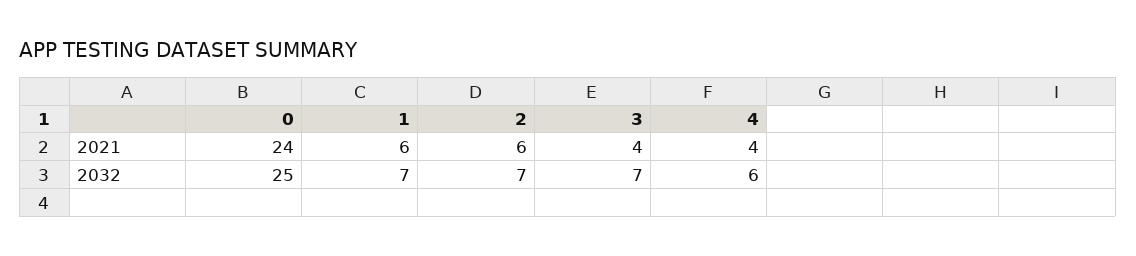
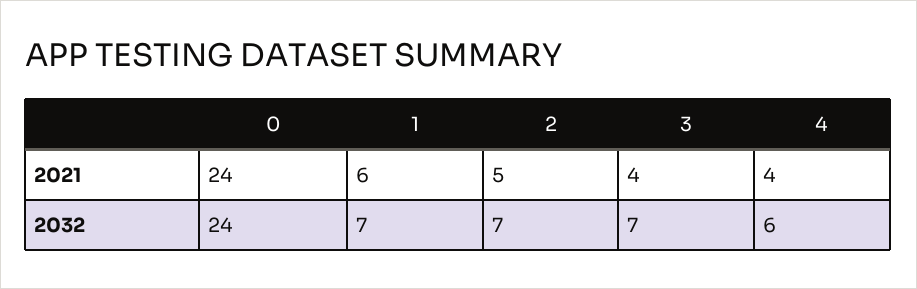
  {
    "0": {
      "2021": 24,
-     "2032": 25
+     "2032": 24
    },
    "1": {
      "2021": 6,
      "2032": 7
    },
    "2": {
-     "2021": 6,
+     "2021": 5,
      "2032": 7
    },
    "3": {
      "2021": 4,
      "2032": 7
    },
    "4": {
      "2021": 4,
      "2032": 6
    }
  }

